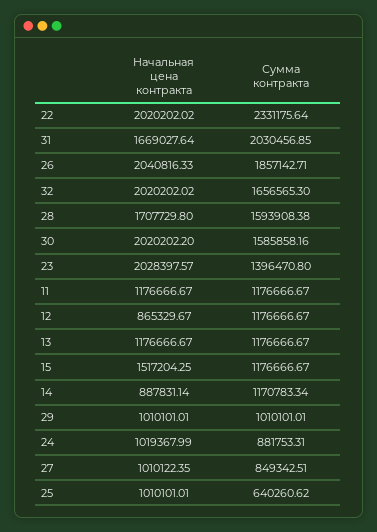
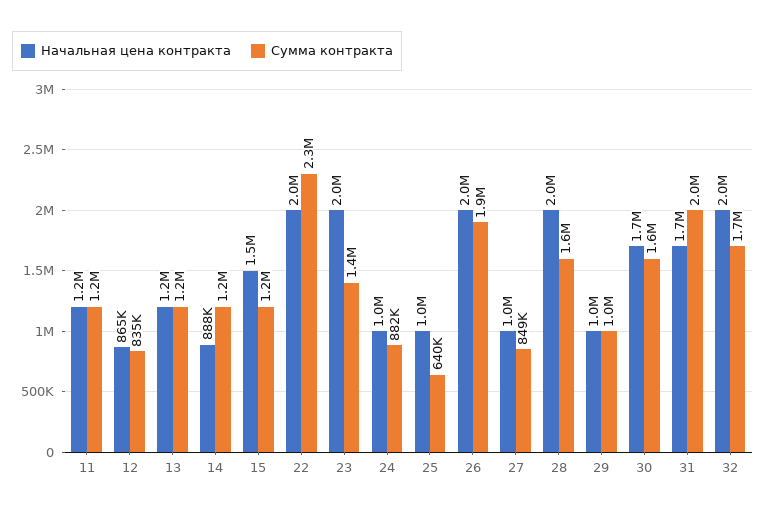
  {
    "Начальная цена контракта": {
      "22": 2020202.02,
      "31": 1669027.64,
      "26": 2040816.33,
      "32": 2020202.02,
-     "28": 1707729.8,
+     "28": 2000000,
-     "30": 2020202.2,
+     "30": 1700000,
      "23": 2028397.57,
      "11": 1176666.67,
      "12": 865329.67,
      "13": 1176666.67,
      "15": 1517204.25,
      "14": 887831.14,
      "29": 1010101.01,
      "24": 1019367.99,
      "27": 1010122.35,
      "25": 1010101.01
    },
    "Сумма контракта": {
      "22": 2331175.64,
      "31": 2030456.85,
      "26": 1857142.71,
      "32": 1656565.3,
      "28": 1593908.38,
      "30": 1585858.16,
      "23": 1396470.8,
      "11": 1176666.67,
-     "12": 1176666.67,
+     "12": 835000,
      "13": 1176666.67,
      "15": 1176666.67,
      "14": 1170783.34,
      "29": 1010101.01,
      "24": 881753.31,
      "27": 849342.51,
      "25": 640260.62
    }
  }

